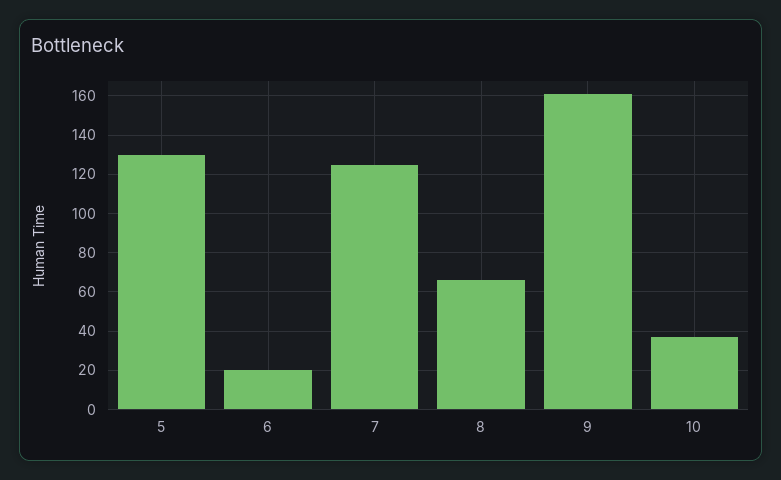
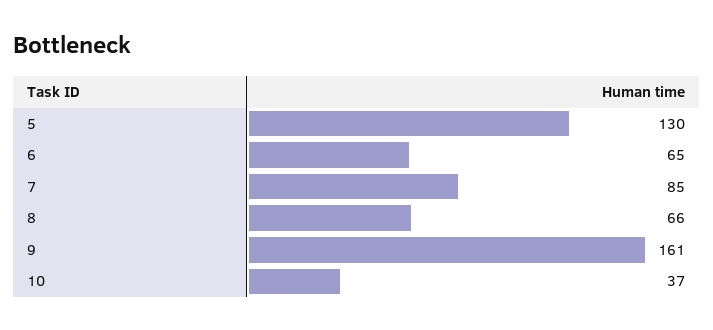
  {
    "5": 130,
-   "6": 20,
+   "6": 65,
-   "7": 125,
+   "7": 85,
    "8": 66,
    "9": 161,
    "10": 37
  }

